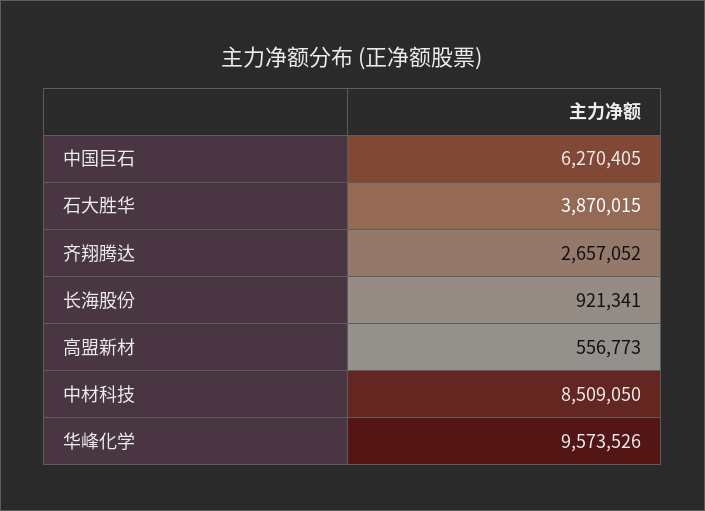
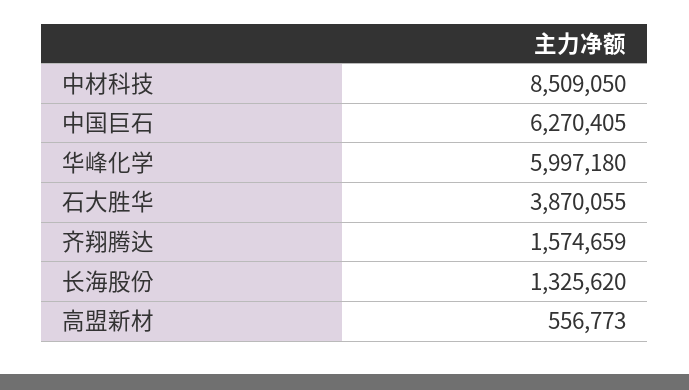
  {
    "中国巨石": 6270405,
-   "石大胜华": 3870015,
+   "石大胜华": 3870055,
-   "齐翔腾达": 2657052,
+   "齐翔腾达": 1574659,
-   "长海股份": 921341,
+   "长海股份": 1325620,
    "高盟新材": 556773,
    "中材科技": 8509050,
-   "华峰化学": 9573526
+   "华峰化学": 5997180
  }

